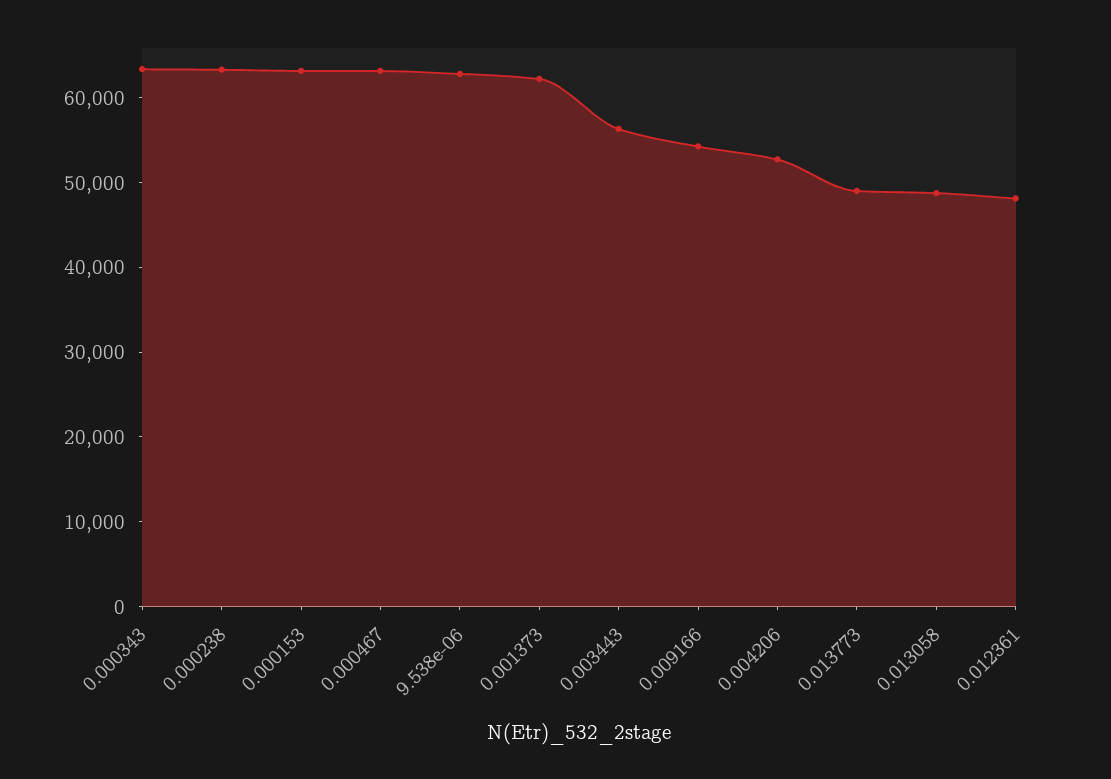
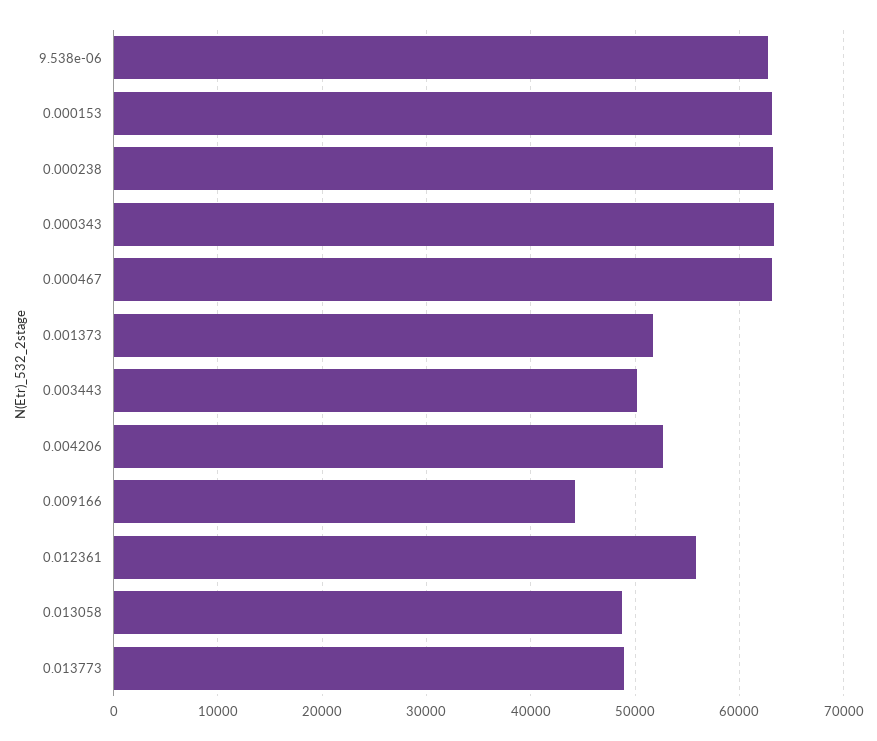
  {
    "0.000343": 63000,
    "0.000238": 63000,
    "0.000153": 63000,
    "0.000467": 63000,
    "9.538e-06": 63000,
-   "0.001373": 62000,
+   "0.001373": 52000,
-   "0.003443": 56000,
+   "0.003443": 50000,
-   "0.009166": 54000,
+   "0.009166": 44000,
    "0.004206": 53000,
    "0.013773": 49000,
    "0.013058": 49000,
-   "0.012361": 48000
+   "0.012361": 56000
  }

